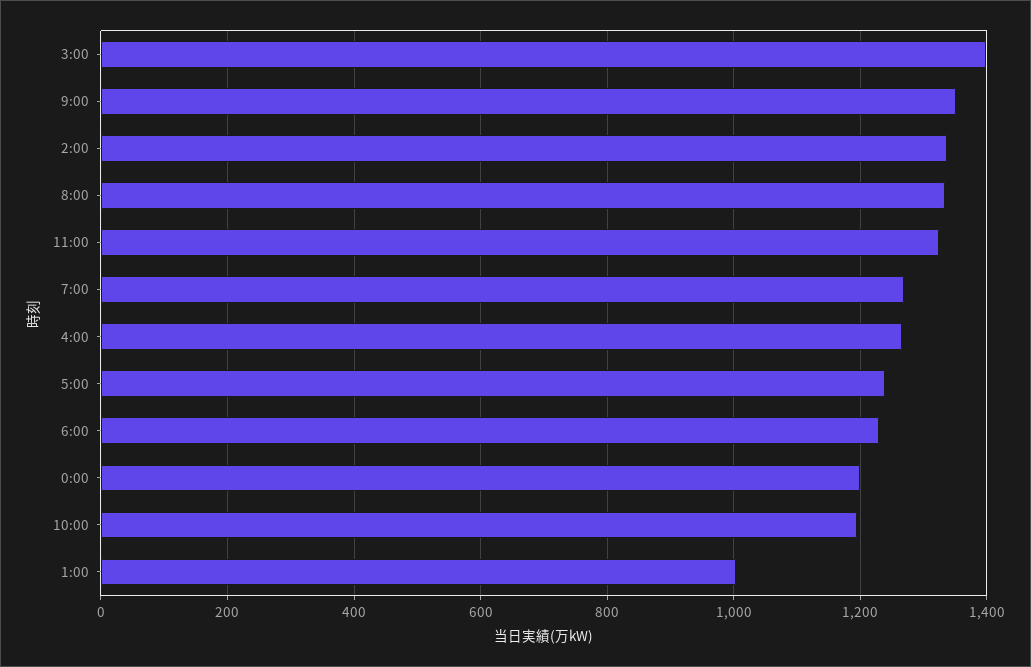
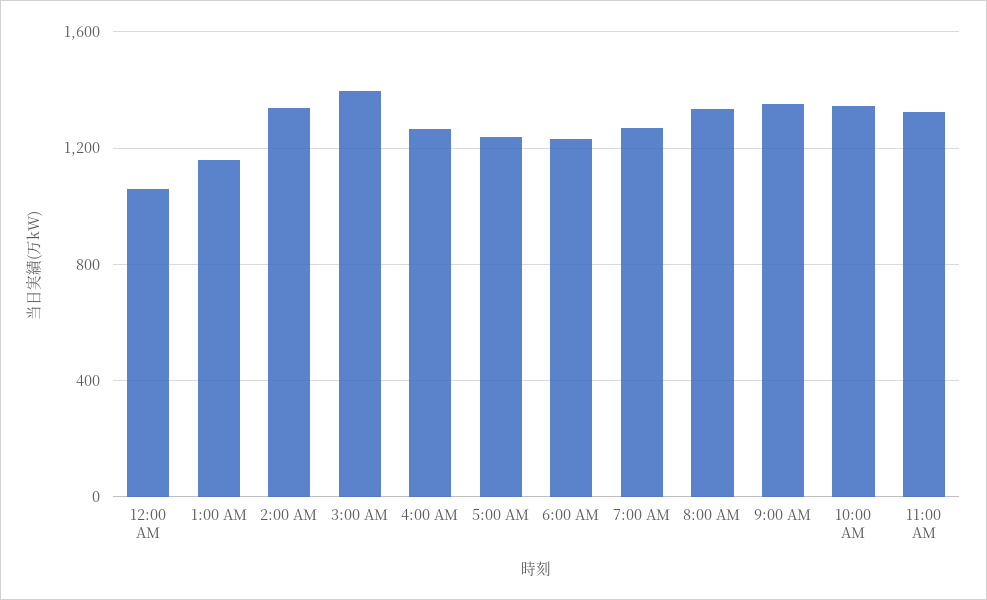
  {
    "3:00": 1400,
    "9:00": 1360,
    "2:00": 1340,
    "8:00": 1340,
    "11:00": 1320,
    "7:00": 1260,
    "4:00": 1260,
    "5:00": 1240,
    "6:00": 1240,
-   "0:00": 1200,
+   "0:00": 1050,
-   "10:00": 1200,
+   "10:00": 1350,
-   "1:00": 1000
+   "1:00": 1150
  }

